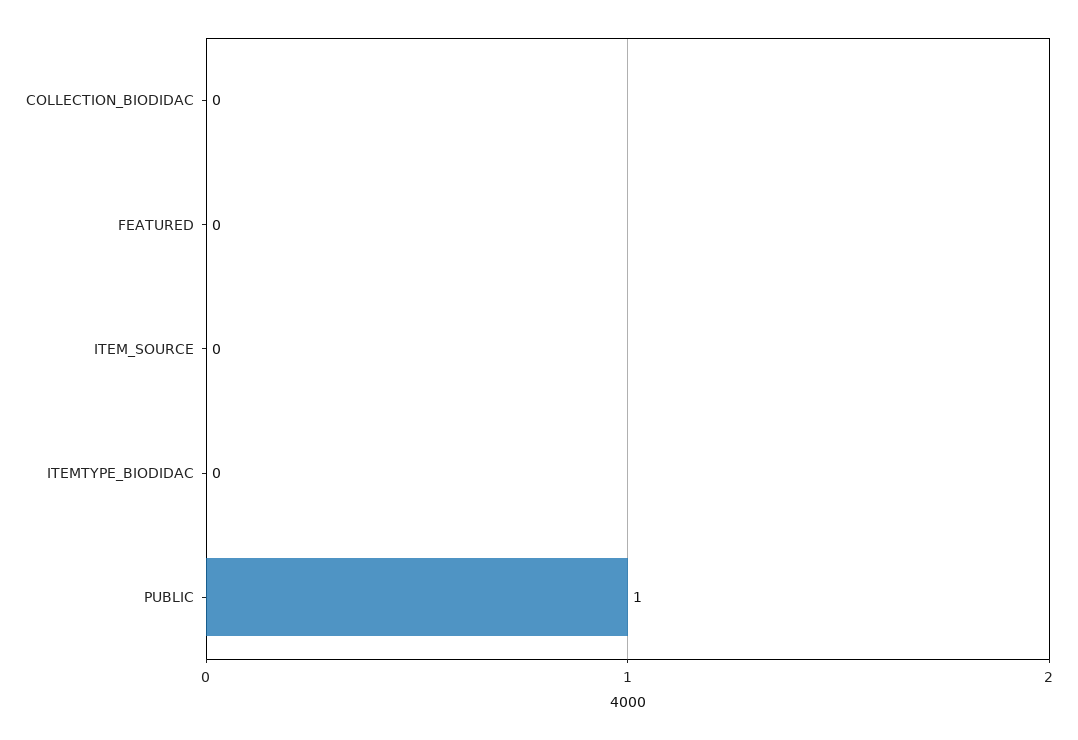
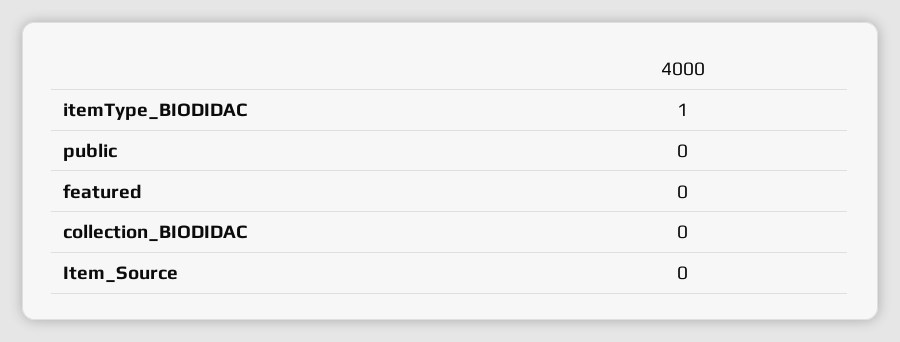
  {
    "COLLECTION_BIODIDAC": 0,
    "FEATURED": 0,
    "ITEM_SOURCE": 0,
-   "ITEMTYPE_BIODIDAC": 0,
+   "ITEMTYPE_BIODIDAC": 1,
-   "PUBLIC": 1
+   "PUBLIC": 0
  }

